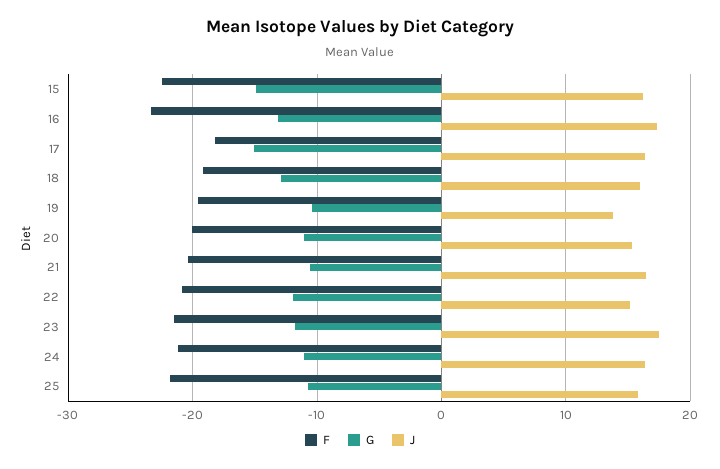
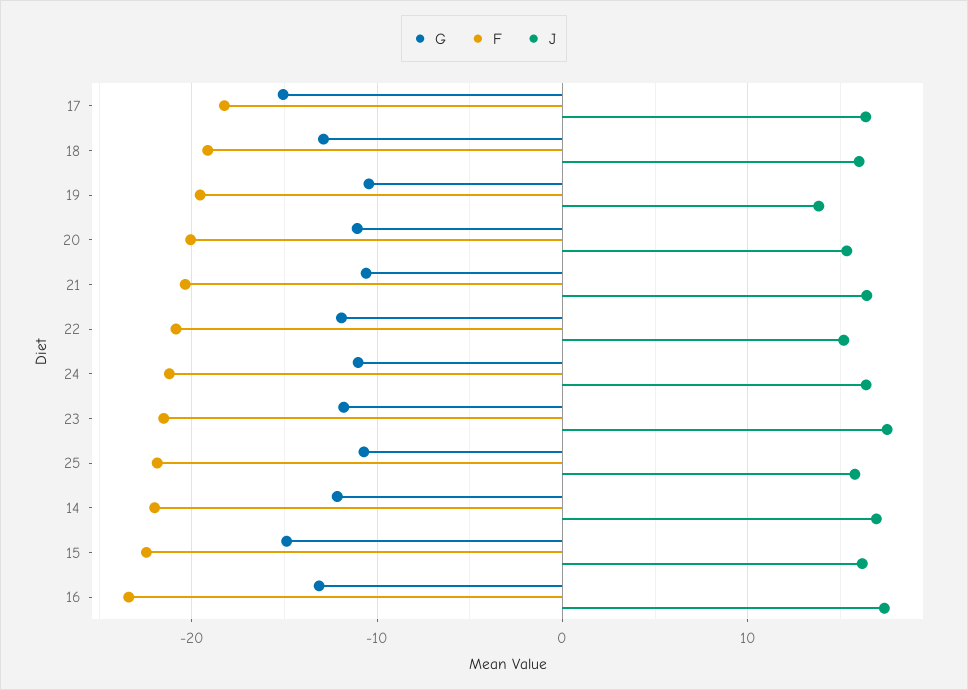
  {
    "F": {
      "15": -22,
      "16": -23,
      "17": -18,
      "18": -19,
      "19": -20,
      "20": -20,
      "21": -20,
      "22": -21,
      "23": -22,
      "24": -21,
-     "25": -22
+     "25": -22,
+     "14": -22
    },
    "G": {
      "15": -15,
      "16": -13,
      "17": -15,
      "18": -13,
      "19": -10,
      "20": -11,
      "21": -11,
      "22": -12,
      "23": -12,
      "24": -11,
-     "25": -11
+     "25": -11,
+     "14": -12
    },
    "J": {
      "15": 16,
      "16": 17,
      "17": 16,
      "18": 16,
      "19": 14,
      "20": 15,
      "21": 16,
      "22": 15,
      "23": 18,
      "24": 16,
-     "25": 16
+     "25": 16,
+     "14": 17
    }
  }

